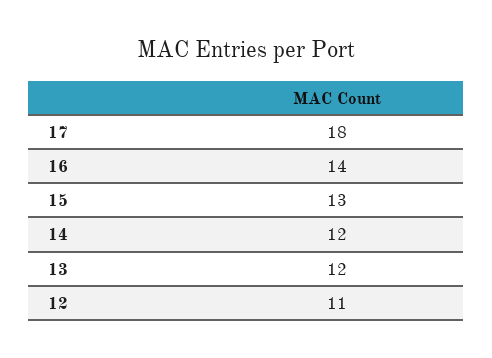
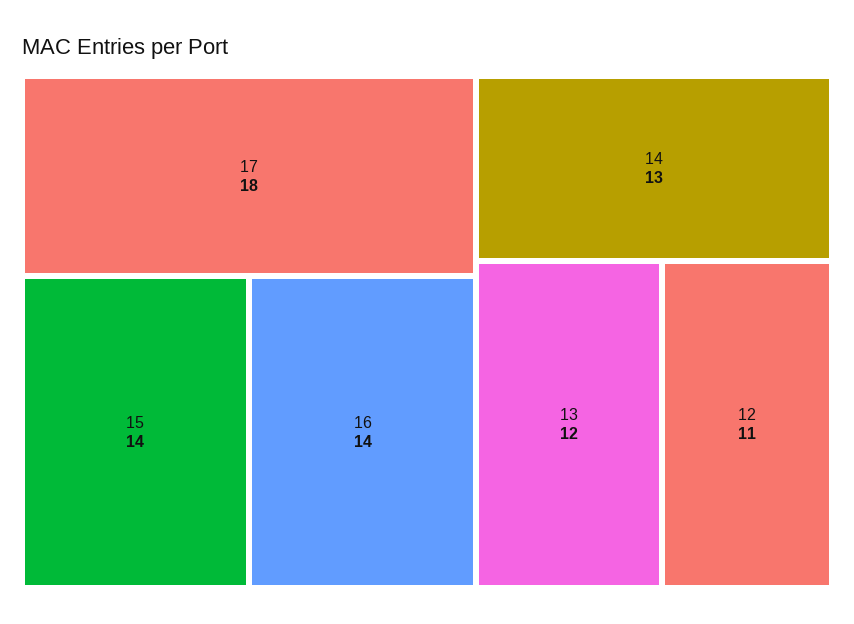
  {
    "17": 18,
    "16": 14,
-   "15": 13,
+   "15": 14,
-   "14": 12,
+   "14": 13,
    "13": 12,
    "12": 11
  }

